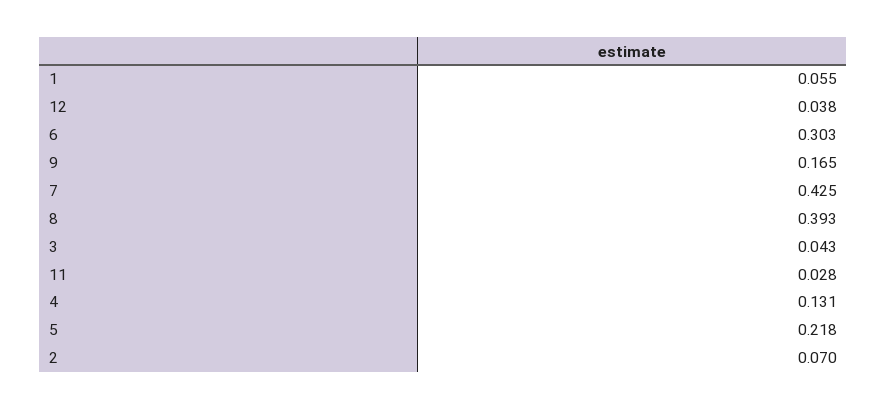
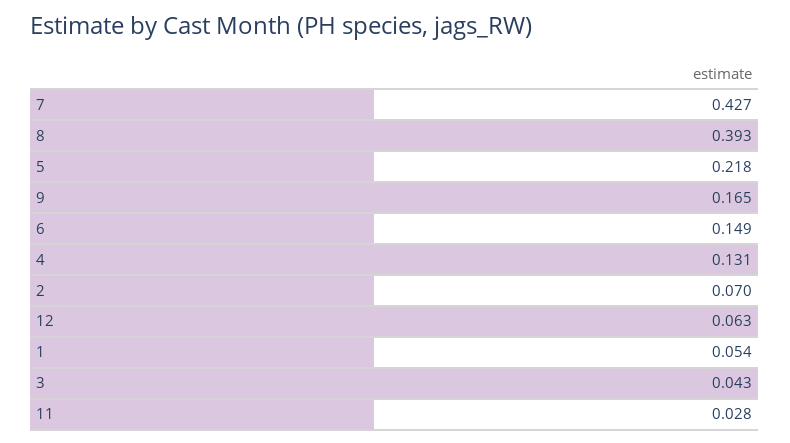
  {
-   "1": 0.055,
+   "1": 0.054,
-   "12": 0.038,
+   "12": 0.063,
-   "6": 0.303,
+   "6": 0.149,
    "9": 0.165,
-   "7": 0.425,
+   "7": 0.427,
    "8": 0.393,
    "3": 0.043,
    "11": 0.028,
    "4": 0.131,
    "5": 0.218,
    "2": 0.07
  }

